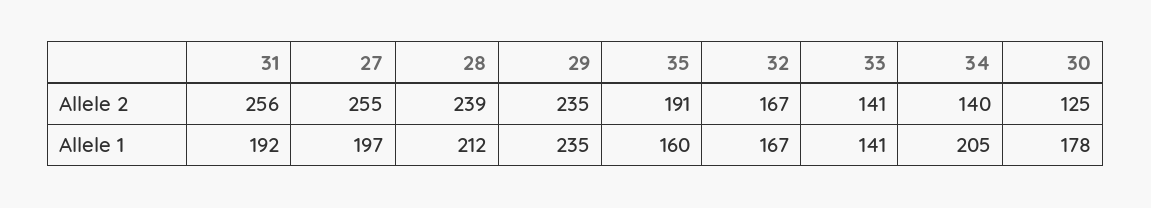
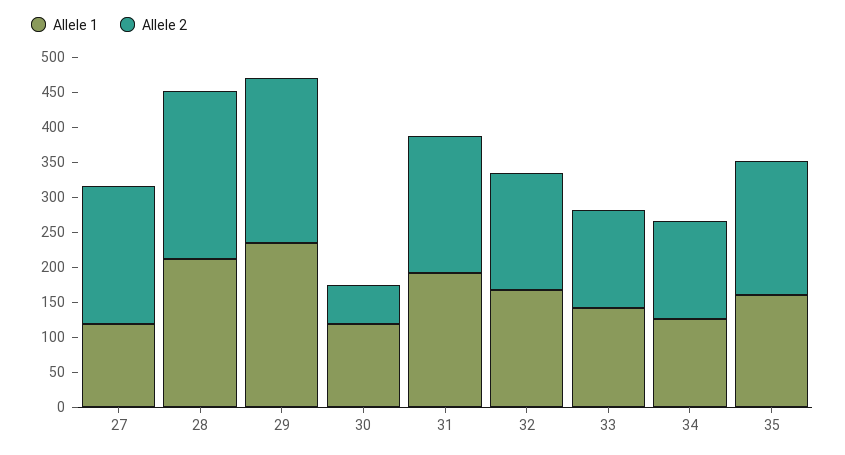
  {
    "Allele 2": {
-     "31": 256,
+     "31": 200,
-     "27": 255,
+     "27": 200,
      "28": 239,
      "29": 235,
      "35": 191,
      "32": 167,
      "33": 141,
      "34": 140,
-     "30": 125
+     "30": 50
    },
    "Allele 1": {
      "31": 192,
-     "27": 197,
+     "27": 125,
      "28": 212,
      "29": 235,
      "35": 160,
      "32": 167,
      "33": 141,
-     "34": 205,
+     "34": 125,
-     "30": 178
+     "30": 125
    }
  }

